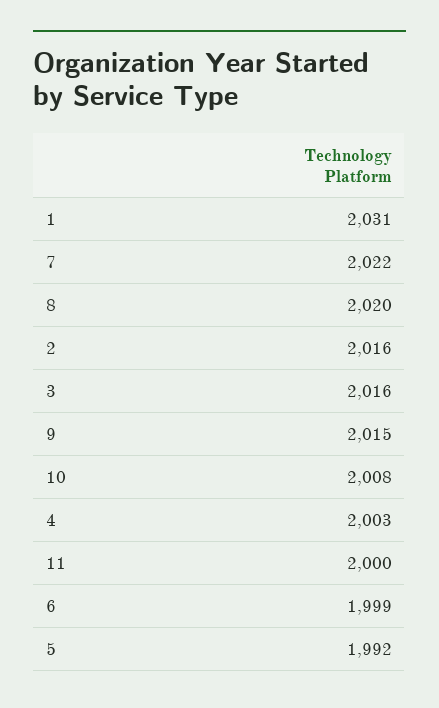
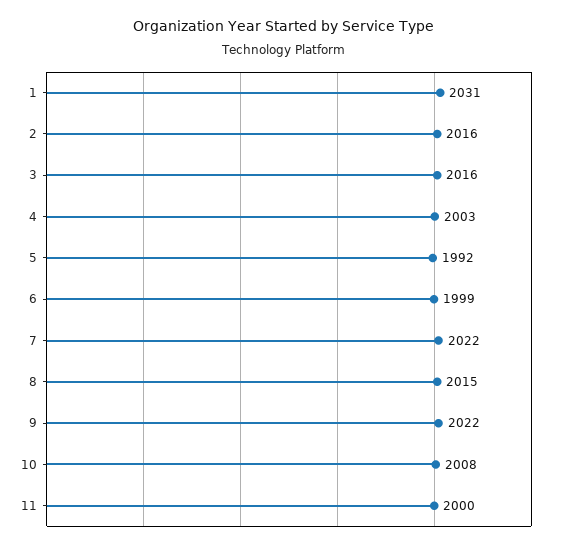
  {
    "1": 2031,
    "7": 2022,
-   "8": 2020,
+   "8": 2015,
    "2": 2016,
    "3": 2016,
-   "9": 2015,
+   "9": 2022,
    "10": 2008,
    "4": 2003,
    "11": 2000,
    "6": 1999,
    "5": 1992
  }

